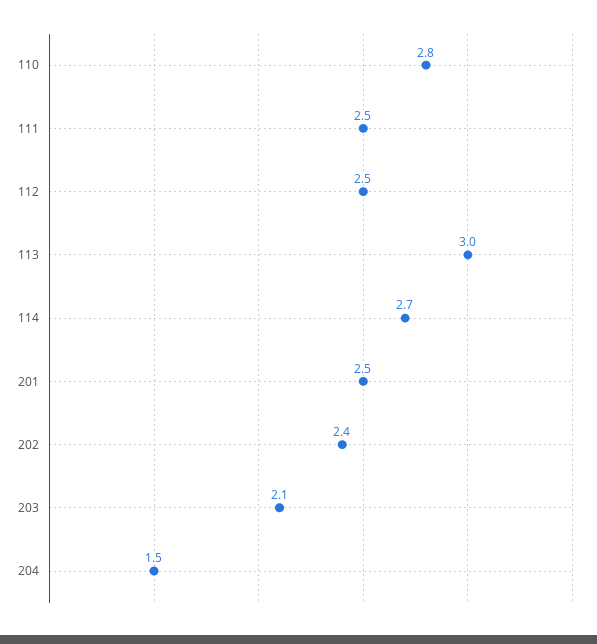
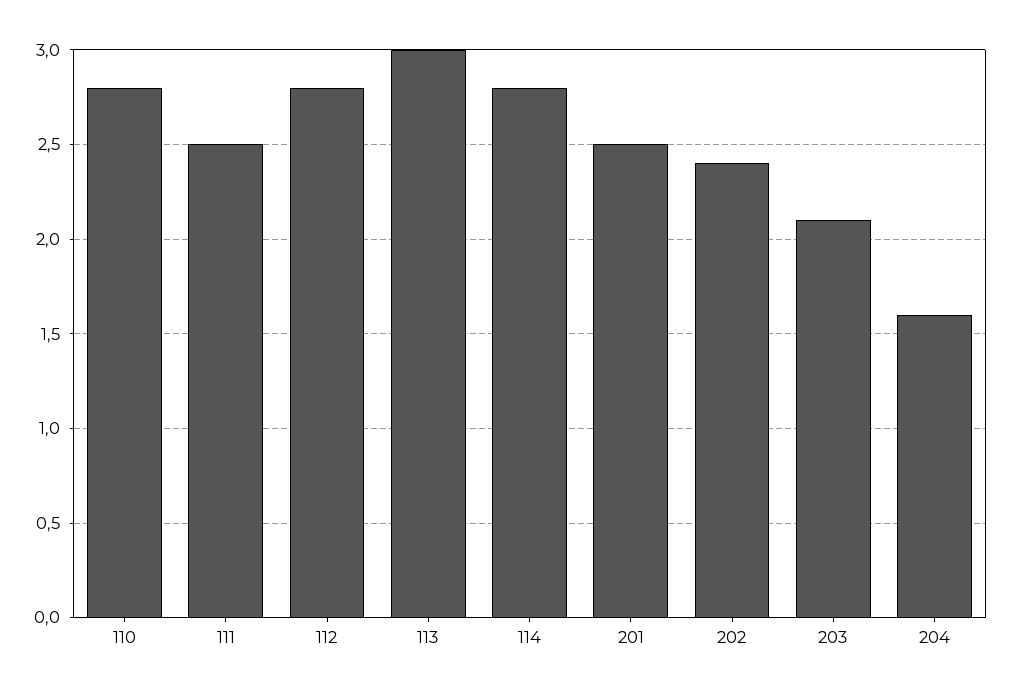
  {
    "110": 2.8,
    "111": 2.5,
-   "112": 2.5,
+   "112": 2.8,
    "113": 3,
-   "114": 2.7,
+   "114": 2.8,
    "201": 2.5,
    "202": 2.4,
    "203": 2.1,
-   "204": 1.5
+   "204": 1.6
  }

